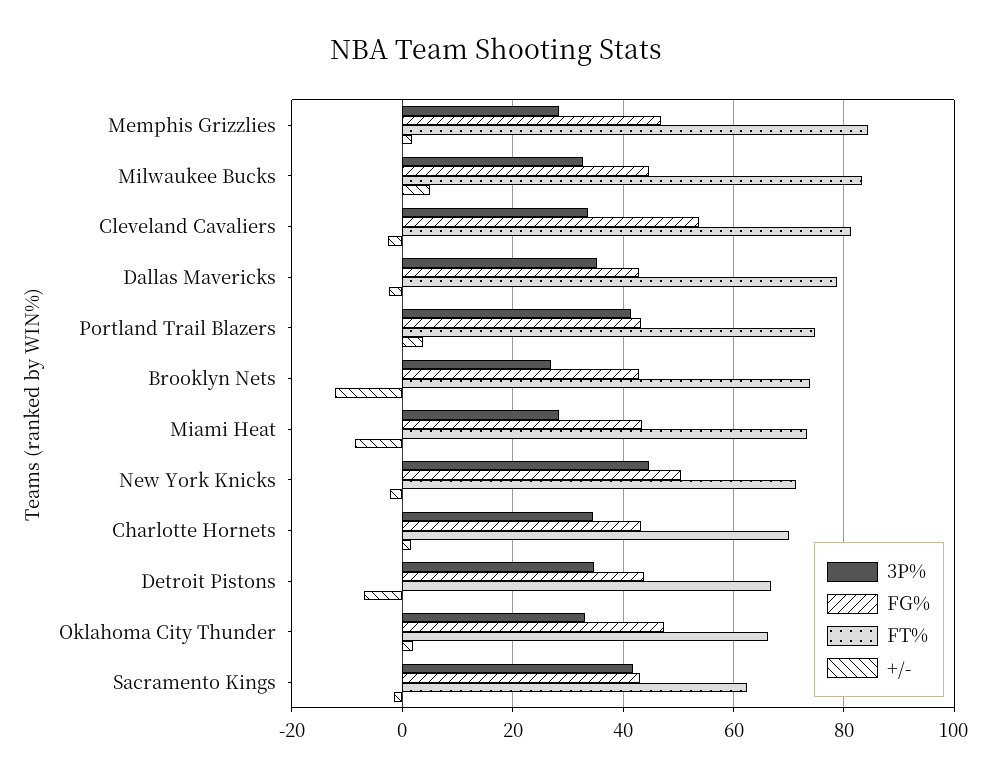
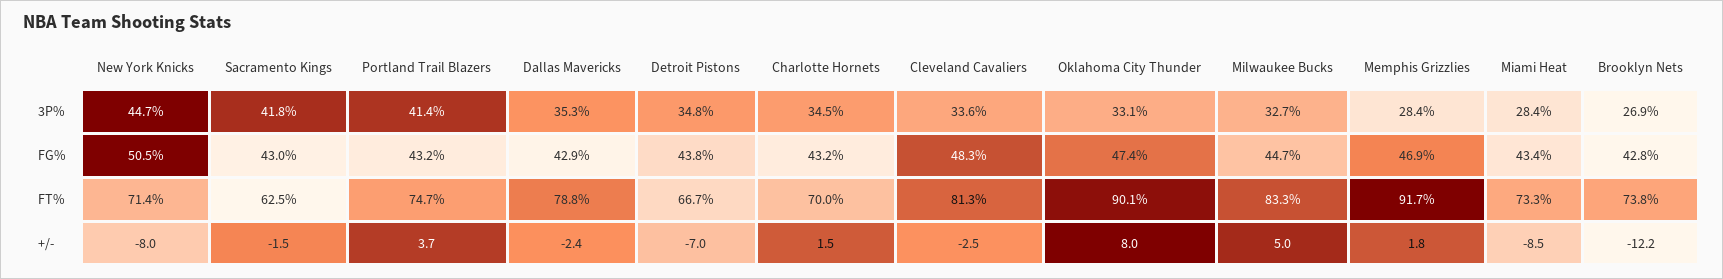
  {
    "3P%": {
      "Memphis Grizzlies": 28.4,
      "Milwaukee Bucks": 32.7,
      "Cleveland Cavaliers": 33.6,
      "Dallas Mavericks": 35.3,
      "Portland Trail Blazers": 41.4,
      "Brooklyn Nets": 26.9,
      "Miami Heat": 28.4,
      "New York Knicks": 44.7,
      "Charlotte Hornets": 34.5,
      "Detroit Pistons": 34.8,
      "Oklahoma City Thunder": 33.1,
      "Sacramento Kings": 41.8
    },
    "FG%": {
      "Memphis Grizzlies": 46.9,
      "Milwaukee Bucks": 44.7,
-     "Cleveland Cavaliers": 54,
+     "Cleveland Cavaliers": 48.3,
      "Dallas Mavericks": 42.9,
      "Portland Trail Blazers": 43.2,
      "Brooklyn Nets": 42.8,
      "Miami Heat": 43.4,
      "New York Knicks": 50.5,
      "Charlotte Hornets": 43.2,
      "Detroit Pistons": 43.8,
      "Oklahoma City Thunder": 47.4,
      "Sacramento Kings": 43
    },
    "FT%": {
-     "Memphis Grizzlies": 84,
+     "Memphis Grizzlies": 91.7,
      "Milwaukee Bucks": 83.3,
      "Cleveland Cavaliers": 81.3,
      "Dallas Mavericks": 78.8,
      "Portland Trail Blazers": 74.7,
      "Brooklyn Nets": 73.8,
      "Miami Heat": 73.3,
      "New York Knicks": 71.4,
      "Charlotte Hornets": 70,
      "Detroit Pistons": 66.7,
-     "Oklahoma City Thunder": 66,
+     "Oklahoma City Thunder": 90.1,
      "Sacramento Kings": 62.5
    },
    "+/-": {
      "Memphis Grizzlies": 1.8,
      "Milwaukee Bucks": 5,
      "Cleveland Cavaliers": -2.5,
      "Dallas Mavericks": -2.4,
      "Portland Trail Blazers": 3.7,
      "Brooklyn Nets": -12.2,
      "Miami Heat": -8.5,
-     "New York Knicks": -2,
+     "New York Knicks": -8,
      "Charlotte Hornets": 1.5,
      "Detroit Pistons": -7,
-     "Oklahoma City Thunder": 2,
+     "Oklahoma City Thunder": 8,
      "Sacramento Kings": -1.5
    }
  }

